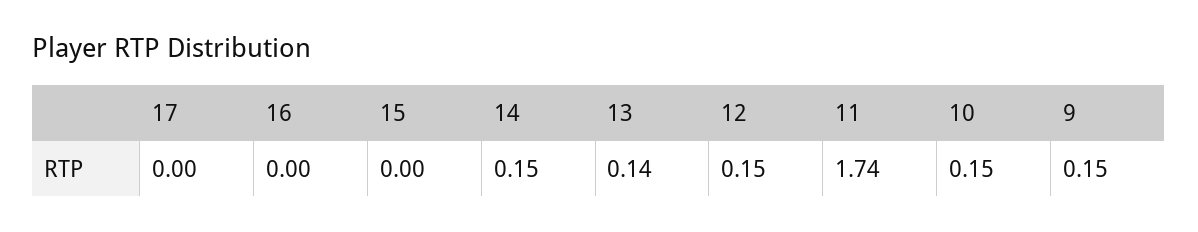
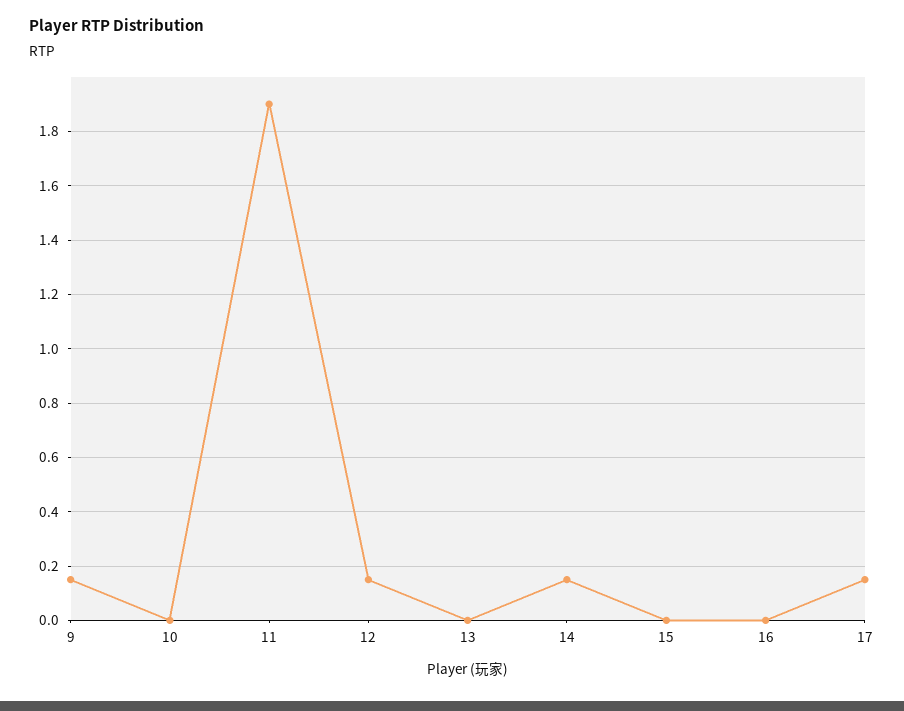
  {
-   "17": 0,
+   "17": 0.15,
    "16": 0,
    "15": 0,
    "14": 0.15,
-   "13": 0.14,
+   "13": 0,
    "12": 0.15,
-   "11": 1.74,
+   "11": 1.9,
-   "10": 0.15,
+   "10": 0,
    "9": 0.15
  }

